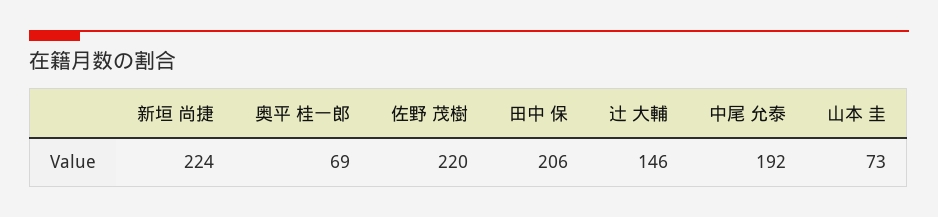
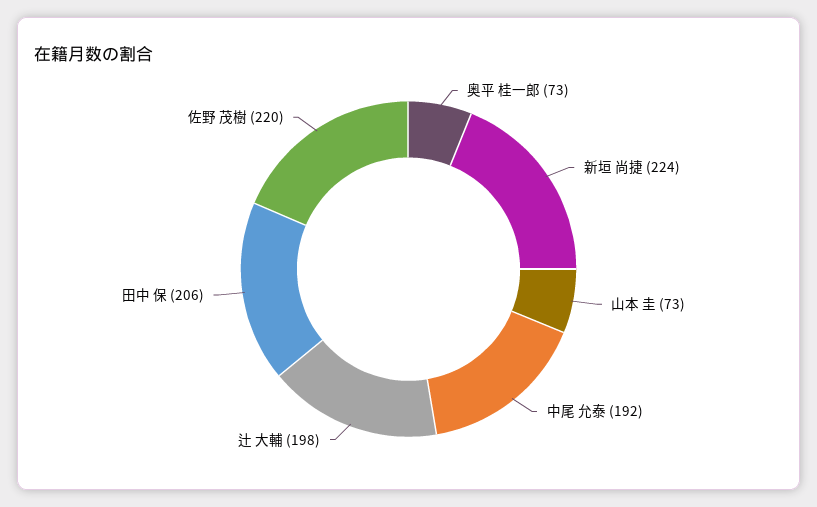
  {
    "新垣 尚捷": 224,
-   "奥平 桂一郎": 69,
+   "奥平 桂一郎": 73,
    "佐野 茂樹": 220,
    "田中 保": 206,
-   "辻 大輔": 146,
+   "辻 大輔": 198,
    "中尾 允泰": 192,
    "山本 圭": 73
  }

